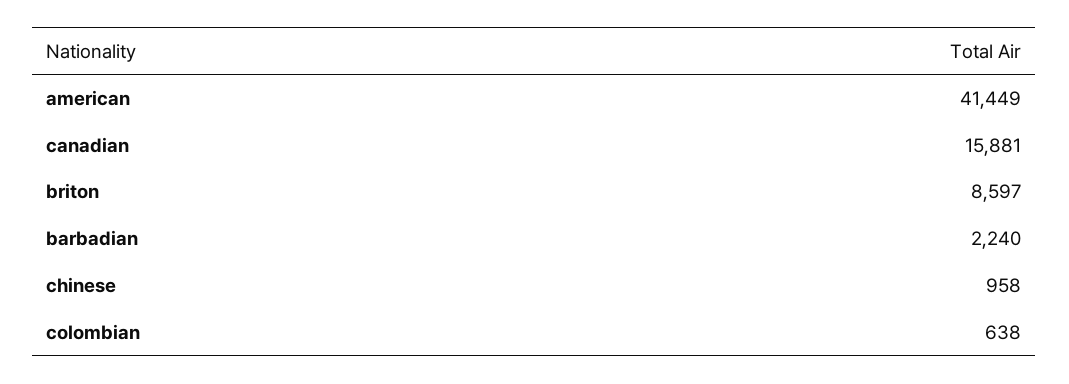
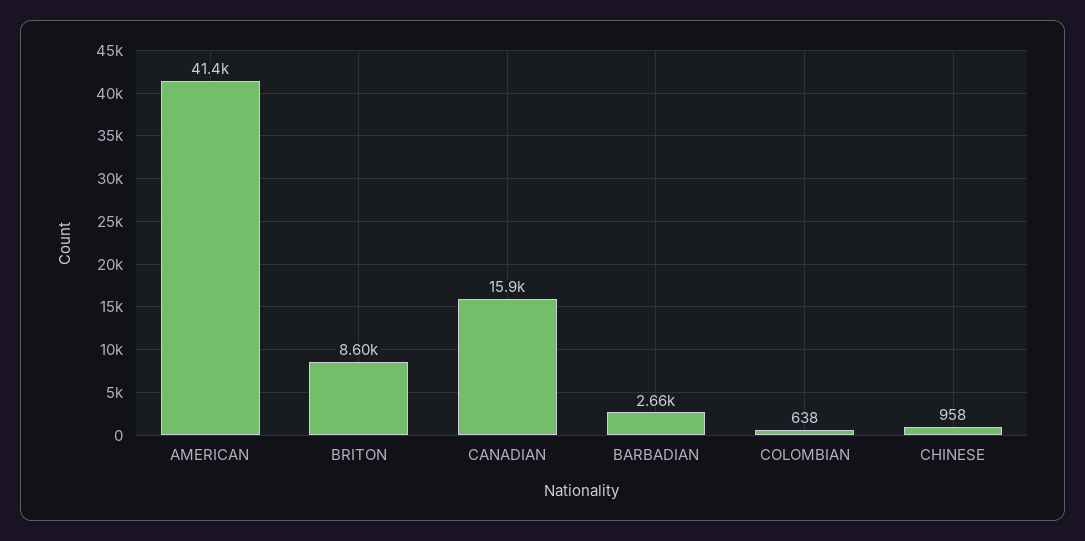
  {
    "american": 41449,
    "canadian": 15881,
    "briton": 8597,
-   "barbadian": 2240,
+   "barbadian": 2660,
    "chinese": 958,
    "colombian": 638
  }

